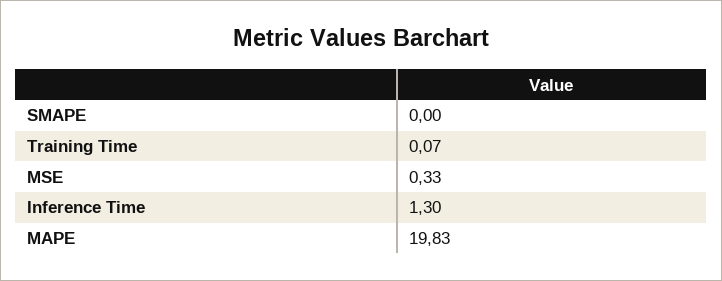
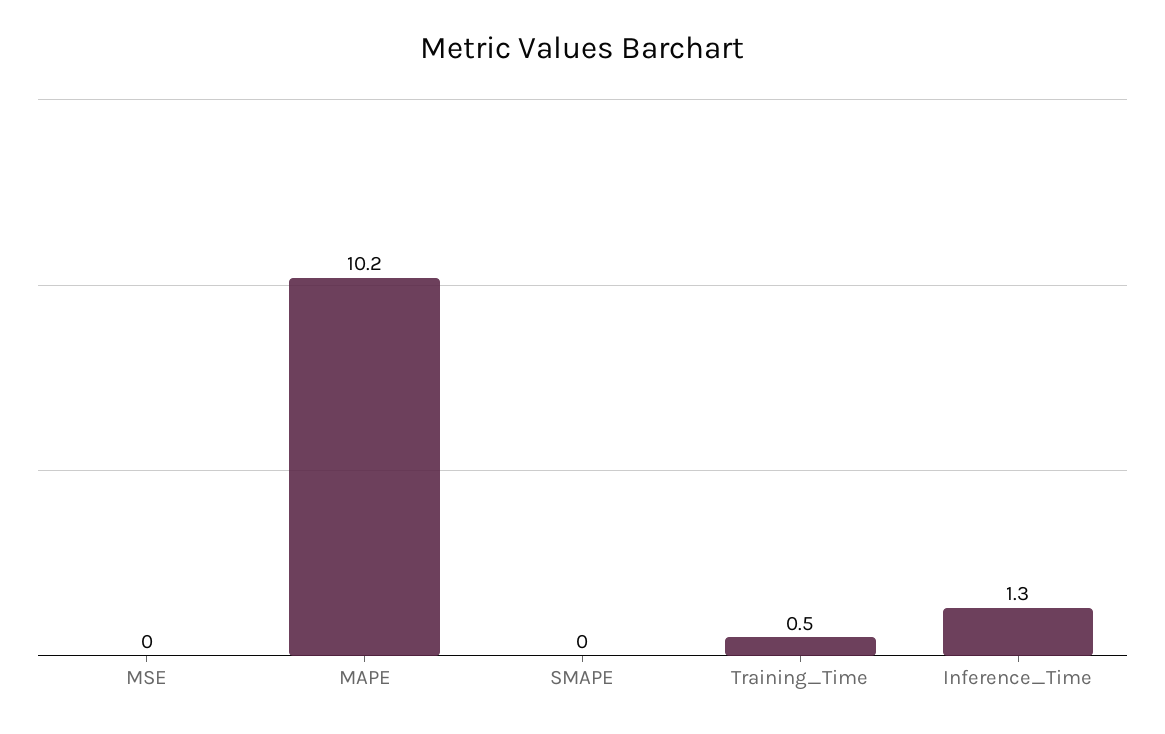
  {
    "SMAPE": 0,
-   "Training Time": 0.07,
+   "Training Time": 0.5,
-   "MSE": 0.33,
+   "MSE": 0,
    "Inference Time": 1.3,
-   "MAPE": 19.83
+   "MAPE": 10.2
  }

